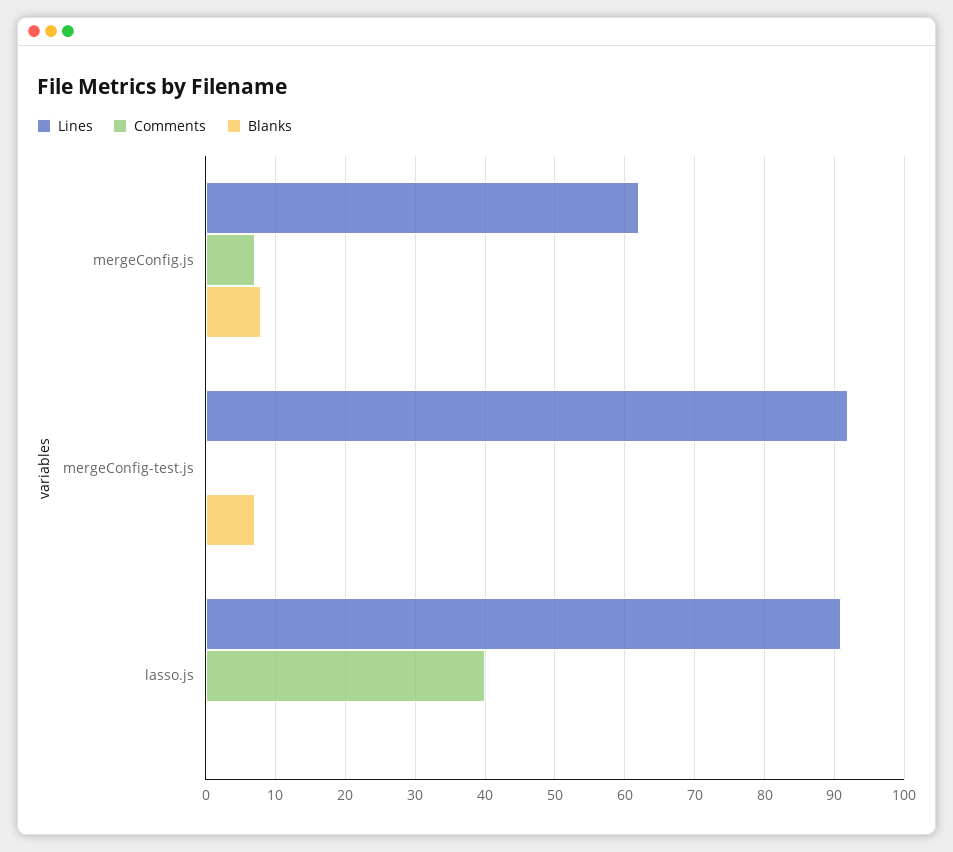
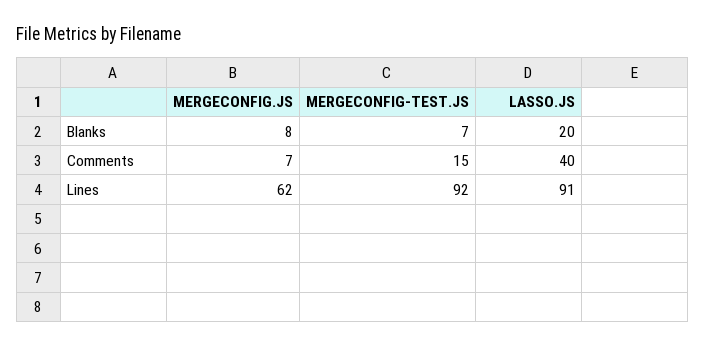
  {
    "Lines": {
      "mergeConfig.js": 62,
      "mergeConfig-test.js": 92,
      "lasso.js": 91
    },
    "Comments": {
      "mergeConfig.js": 7,
-     "mergeConfig-test.js": 0,
+     "mergeConfig-test.js": 15,
      "lasso.js": 40
    },
    "Blanks": {
      "mergeConfig.js": 8,
      "mergeConfig-test.js": 7,
-     "lasso.js": 0
+     "lasso.js": 20
    }
  }

